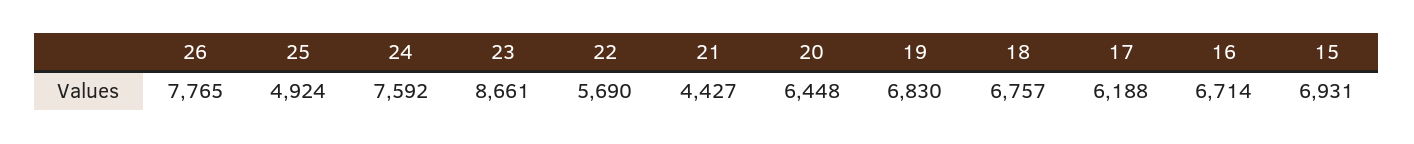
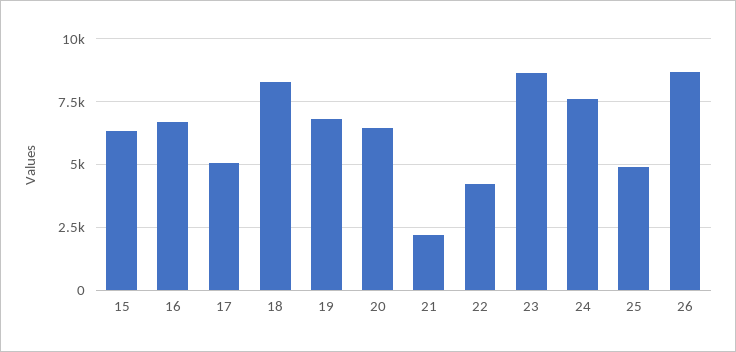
  {
-   "26": 7765,
+   "26": 8750,
    "25": 4924,
    "24": 7592,
    "23": 8661,
-   "22": 5690,
+   "22": 4250,
-   "21": 4427,
+   "21": 2250,
    "20": 6448,
    "19": 6830,
-   "18": 6757,
+   "18": 8250,
-   "17": 6188,
+   "17": 5000,
    "16": 6714,
-   "15": 6931
+   "15": 6250
  }

